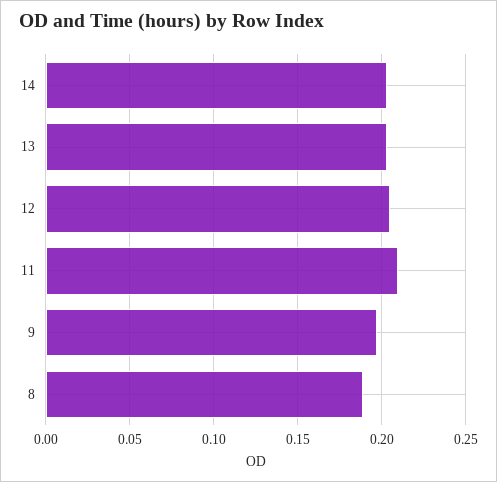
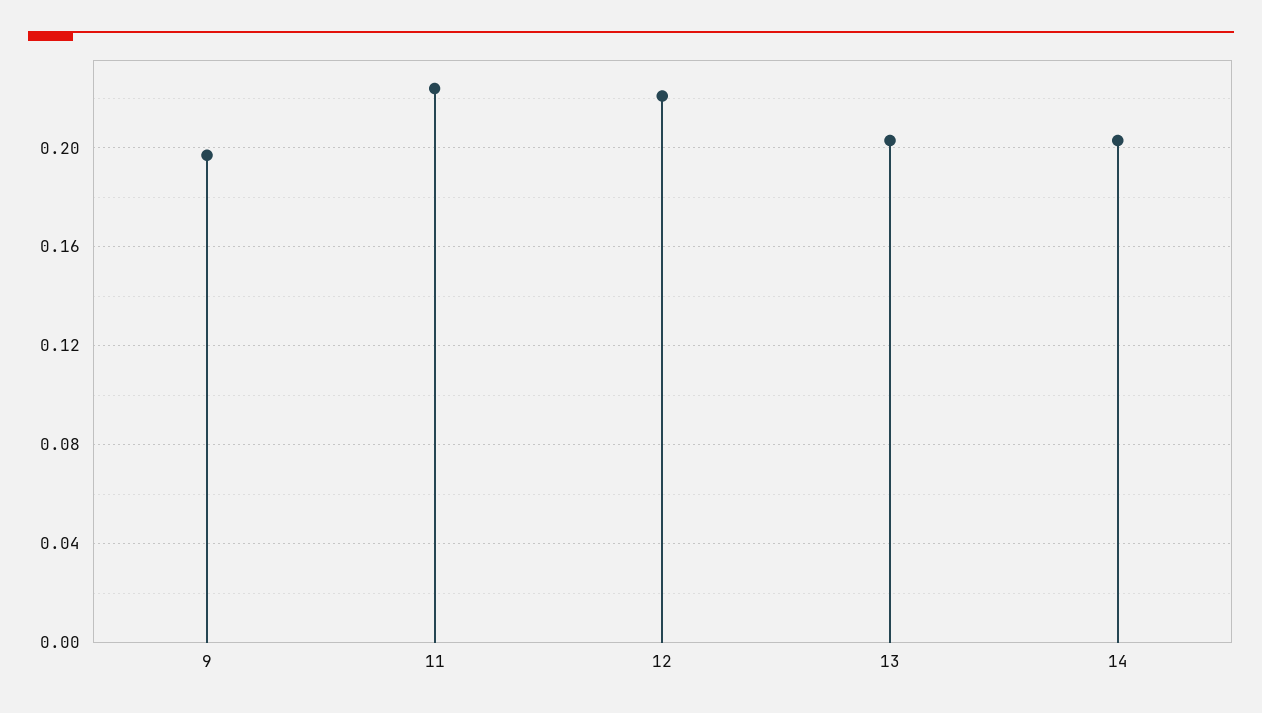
  {
    "14": 0.205,
    "13": 0.205,
-   "12": 0.205,
+   "12": 0.22,
-   "11": 0.21,
+   "11": 0.225,
-   "9": 0.195,
+   "9": 0.195
-   "8": 0.19
  }

